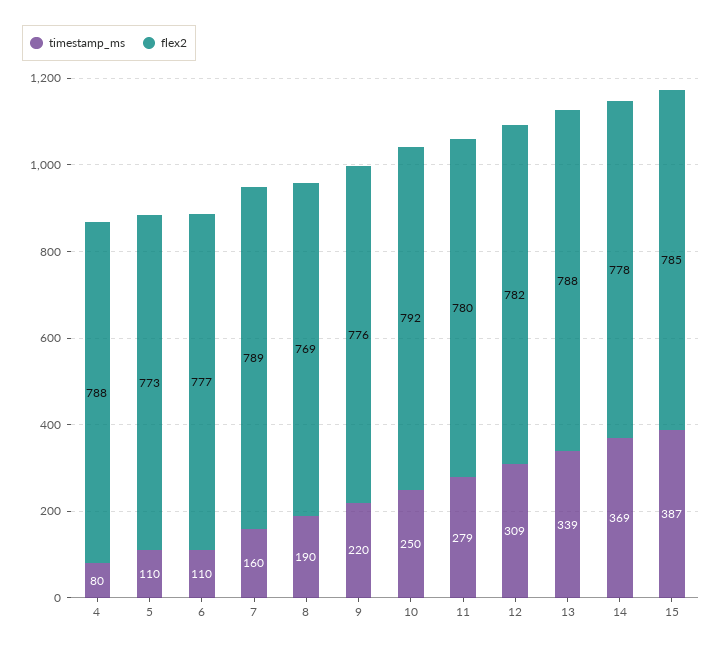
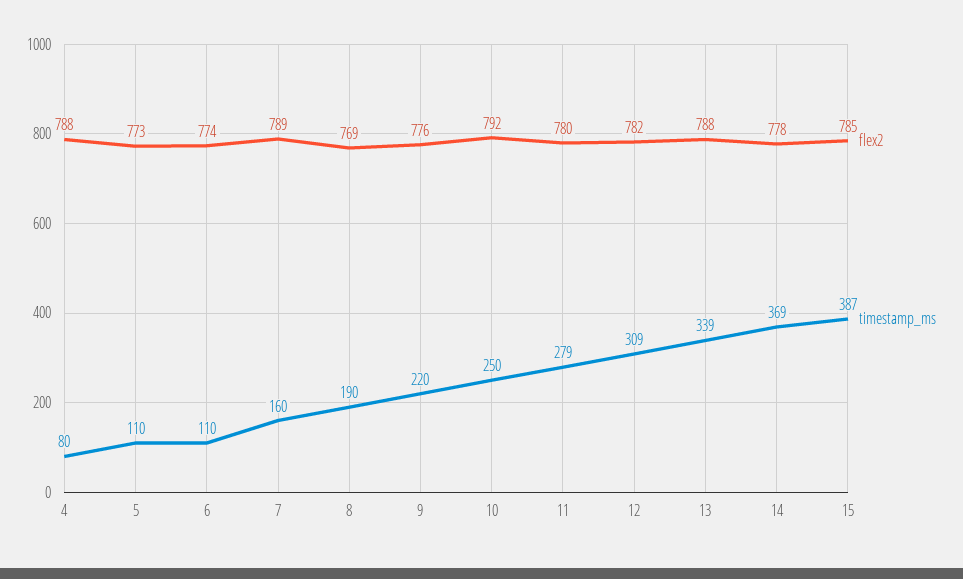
  {
    "timestamp_ms": {
      "4": 80,
      "5": 110,
      "6": 110,
      "7": 160,
      "8": 190,
      "9": 220,
      "10": 250,
      "11": 279,
      "12": 309,
      "13": 339,
      "14": 369,
      "15": 387
    },
    "flex2": {
      "4": 788,
      "5": 773,
-     "6": 777,
+     "6": 774,
      "7": 789,
      "8": 769,
      "9": 776,
      "10": 792,
      "11": 780,
      "12": 782,
      "13": 788,
      "14": 778,
      "15": 785
    }
  }

